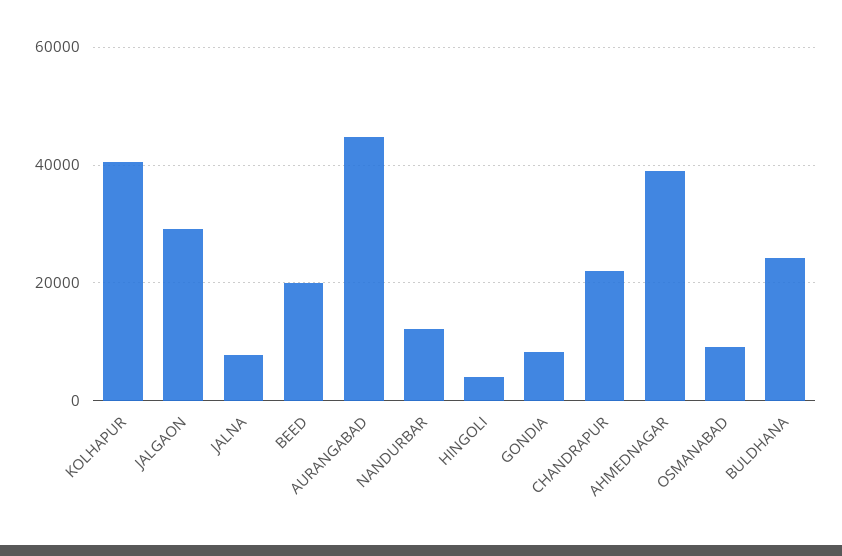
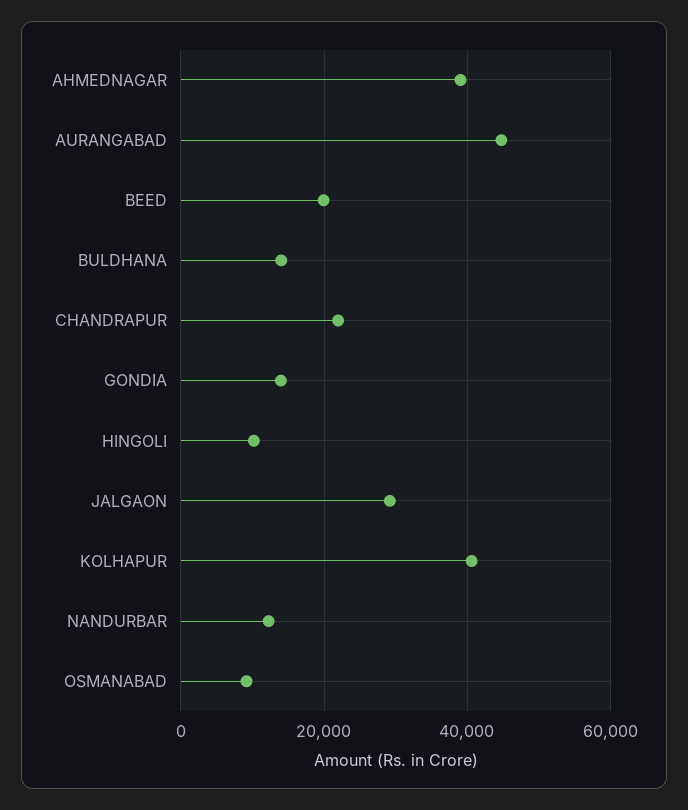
  {
    "KOLHAPUR": 40000,
    "JALGAON": 30000,
-   "JALNA": 8000,
    "BEED": 20000,
    "AURANGABAD": 44000,
    "NANDURBAR": 12000,
-   "HINGOLI": 4000,
+   "HINGOLI": 10000,
-   "GONDIA": 8000,
+   "GONDIA": 14000,
    "CHANDRAPUR": 22000,
    "AHMEDNAGAR": 40000,
    "OSMANABAD": 10000,
-   "BULDHANA": 24000
+   "BULDHANA": 14000
  }

